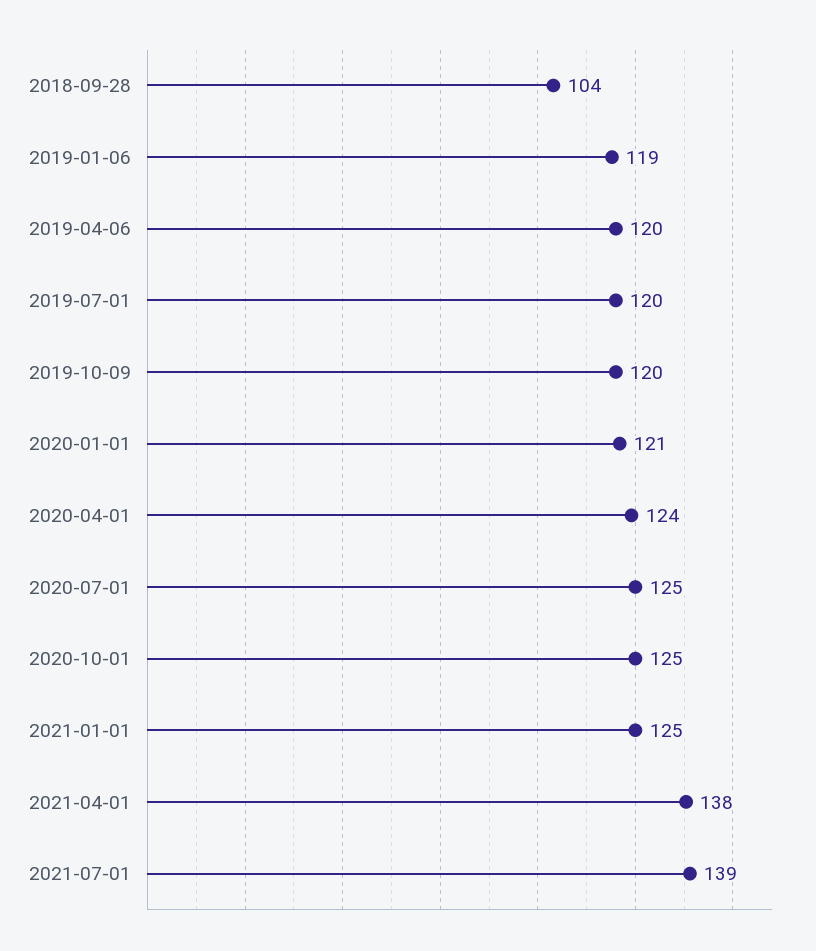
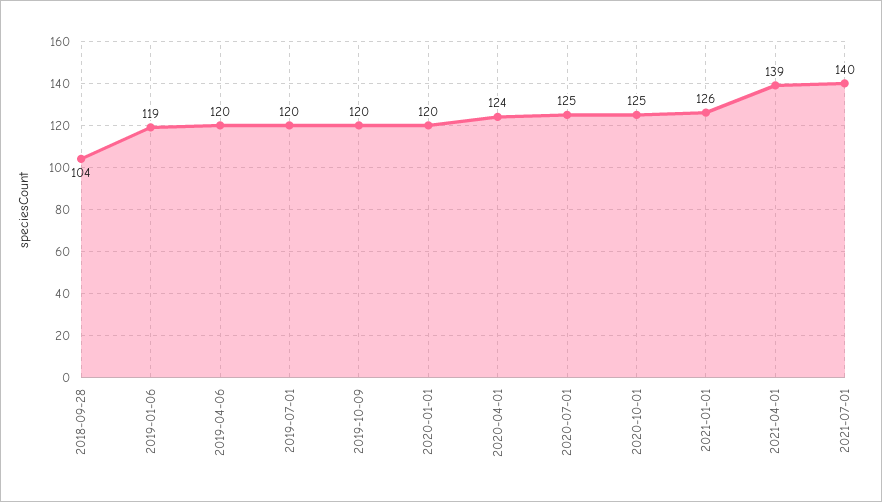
  {
    "2018-09-28": 104,
    "2019-01-06": 119,
    "2019-04-06": 120,
    "2019-07-01": 120,
    "2019-10-09": 120,
-   "2020-01-01": 121,
+   "2020-01-01": 120,
    "2020-04-01": 124,
    "2020-07-01": 125,
    "2020-10-01": 125,
-   "2021-01-01": 125,
+   "2021-01-01": 126,
-   "2021-04-01": 138,
+   "2021-04-01": 139,
-   "2021-07-01": 139
+   "2021-07-01": 140
  }

